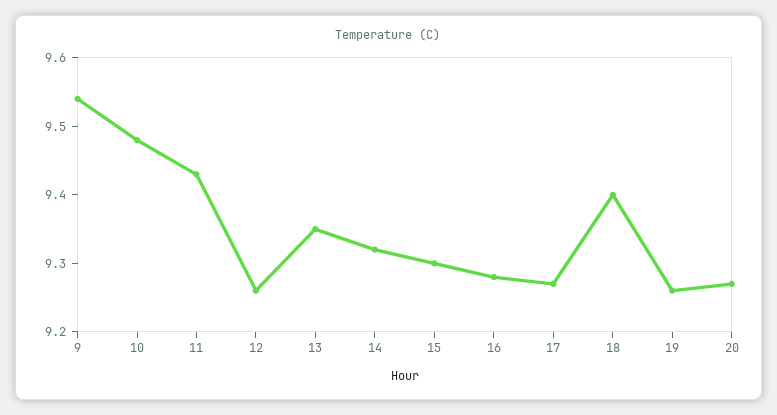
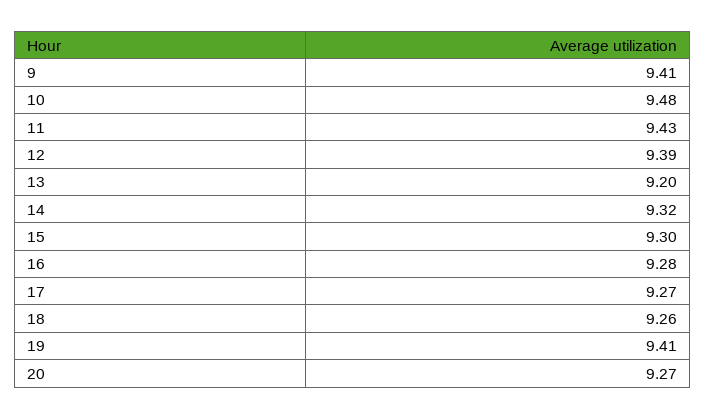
  {
-   "9": 9.55,
+   "9": 9.41,
    "10": 9.48,
    "11": 9.43,
-   "12": 9.25,
+   "12": 9.39,
-   "13": 9.35,
+   "13": 9.2,
    "14": 9.32,
    "15": 9.3,
    "16": 9.28,
    "17": 9.27,
-   "18": 9.4,
+   "18": 9.26,
-   "19": 9.25,
+   "19": 9.41,
    "20": 9.27
  }

